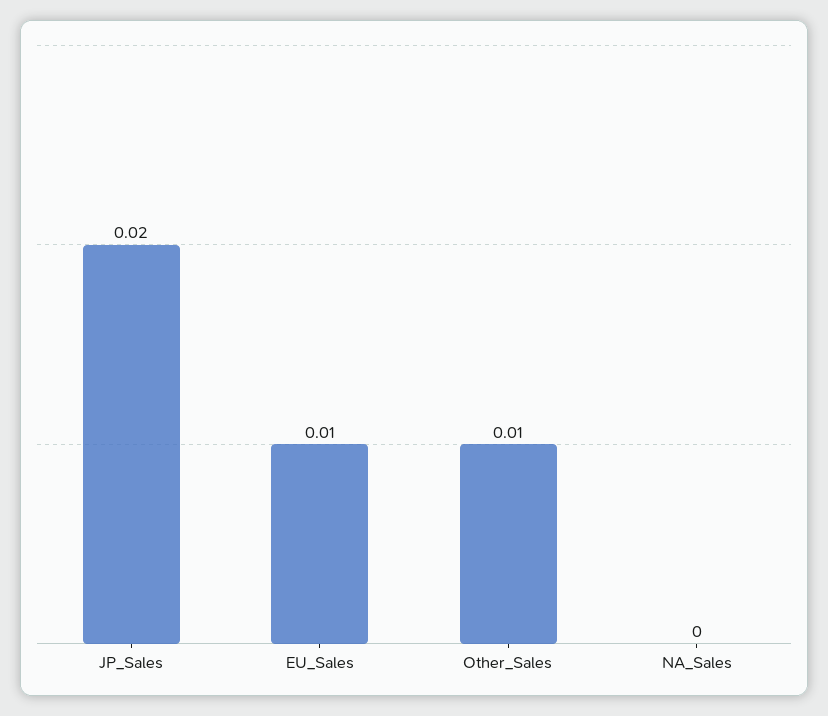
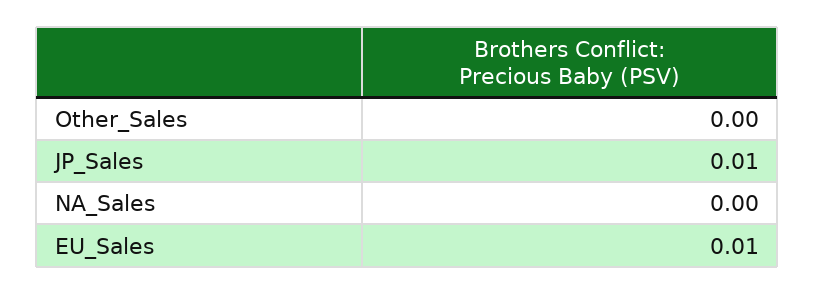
  {
-   "JP_Sales": 0.02,
+   "JP_Sales": 0.01,
    "EU_Sales": 0.01,
-   "Other_Sales": 0.01,
+   "Other_Sales": 0,
    "NA_Sales": 0
  }

